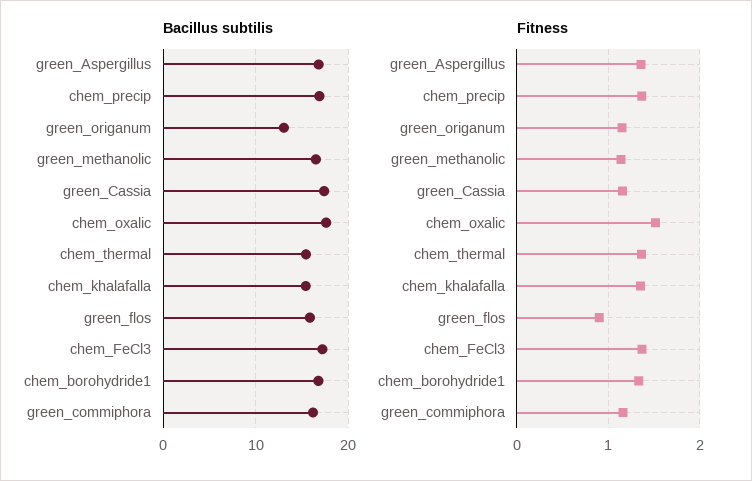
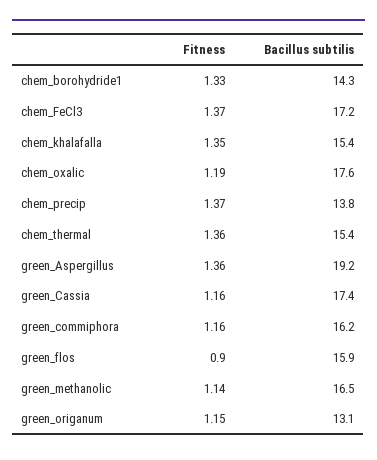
  {
    "Bacillus subtilis": {
-     "green_Aspergillus": 17,
+     "green_Aspergillus": 19.2,
-     "chem_precip": 17,
+     "chem_precip": 13.8,
      "green_origanum": 13.1,
      "green_methanolic": 16.5,
      "green_Cassia": 17.4,
      "chem_oxalic": 17.6,
      "chem_thermal": 15.4,
      "chem_khalafalla": 15.4,
      "green_flos": 15.9,
      "chem_FeCl3": 17.2,
-     "chem_borohydride1": 17,
+     "chem_borohydride1": 14.3,
      "green_commiphora": 16.2
    },
    "Fitness": {
      "green_Aspergillus": 1.36,
      "chem_precip": 1.37,
      "green_origanum": 1.15,
      "green_methanolic": 1.14,
      "green_Cassia": 1.16,
-     "chem_oxalic": 1.5,
+     "chem_oxalic": 1.19,
      "chem_thermal": 1.36,
      "chem_khalafalla": 1.35,
      "green_flos": 0.9,
      "chem_FeCl3": 1.37,
      "chem_borohydride1": 1.33,
      "green_commiphora": 1.16
    }
  }

